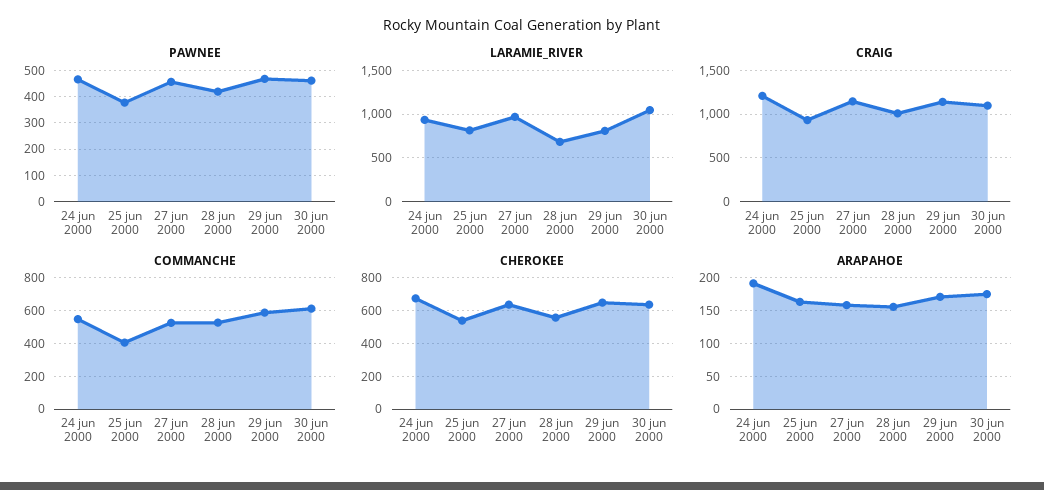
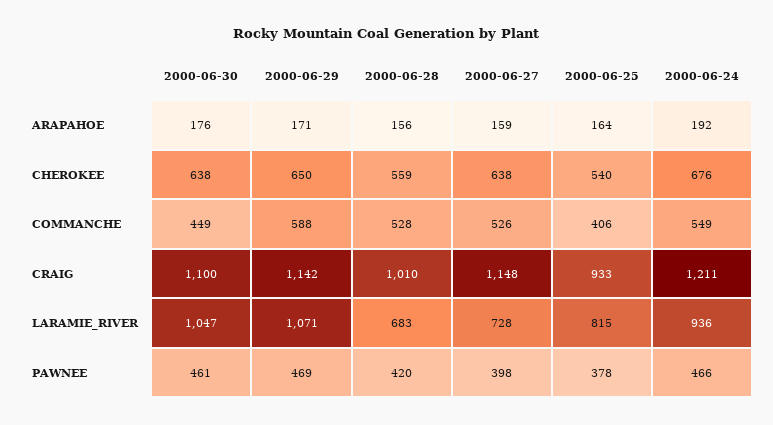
  {
    "PAWNEE": {
      "24 jun 2000": 466,
      "25 jun 2000": 378,
-     "27 jun 2000": 450,
+     "27 jun 2000": 398,
      "28 jun 2000": 420,
      "29 jun 2000": 469,
      "30 jun 2000": 461
    },
    "LARAMIE_RIVER": {
      "24 jun 2000": 936,
      "25 jun 2000": 815,
-     "27 jun 2000": 1000,
+     "27 jun 2000": 728,
      "28 jun 2000": 683,
-     "29 jun 2000": 800,
+     "29 jun 2000": 1071,
      "30 jun 2000": 1047
    },
    "CRAIG": {
      "24 jun 2000": 1211,
      "25 jun 2000": 933,
      "27 jun 2000": 1148,
      "28 jun 2000": 1010,
      "29 jun 2000": 1142,
      "30 jun 2000": 1100
    },
    "COMMANCHE": {
      "24 jun 2000": 549,
      "25 jun 2000": 406,
      "27 jun 2000": 526,
      "28 jun 2000": 528,
      "29 jun 2000": 588,
-     "30 jun 2000": 600
+     "30 jun 2000": 449
    },
    "CHEROKEE": {
      "24 jun 2000": 676,
      "25 jun 2000": 540,
      "27 jun 2000": 638,
      "28 jun 2000": 559,
      "29 jun 2000": 650,
      "30 jun 2000": 638
    },
    "ARAPAHOE": {
      "24 jun 2000": 192,
      "25 jun 2000": 164,
      "27 jun 2000": 159,
      "28 jun 2000": 156,
      "29 jun 2000": 171,
      "30 jun 2000": 176
    }
  }

